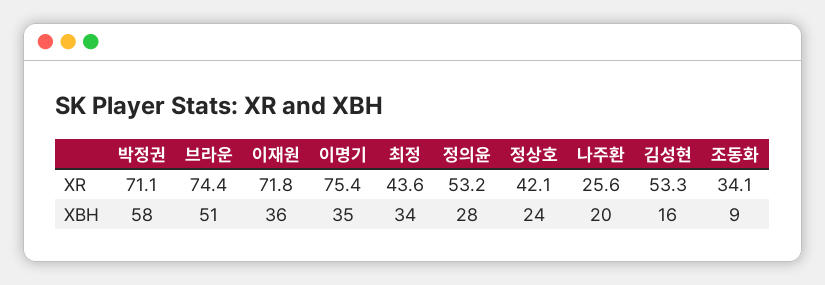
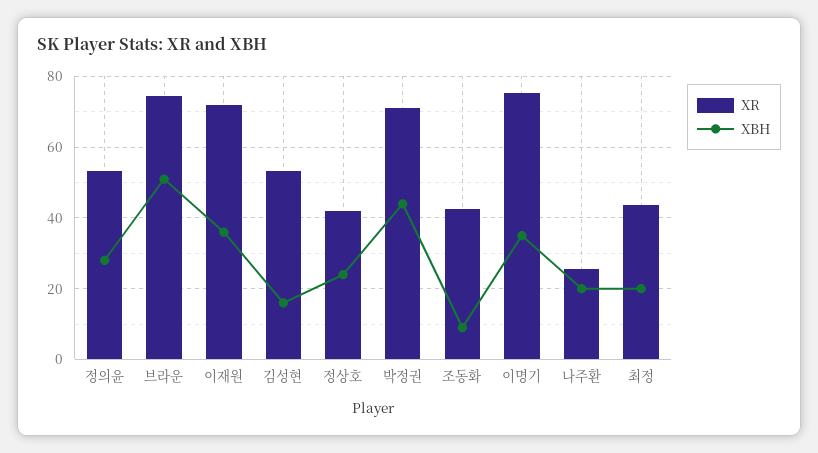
  {
    "XR": {
      "박정권": 71.1,
      "브라운": 74.4,
      "이재원": 71.8,
      "이명기": 75.4,
      "최정": 43.6,
      "정의윤": 53.2,
      "정상호": 42.1,
      "나주환": 25.6,
      "김성현": 53.3,
-     "조동화": 34.1
+     "조동화": 42
    },
    "XBH": {
-     "박정권": 58,
+     "박정권": 44,
      "브라운": 51,
      "이재원": 36,
      "이명기": 35,
-     "최정": 34,
+     "최정": 20,
      "정의윤": 28,
      "정상호": 24,
      "나주환": 20,
      "김성현": 16,
      "조동화": 9
    }
  }

